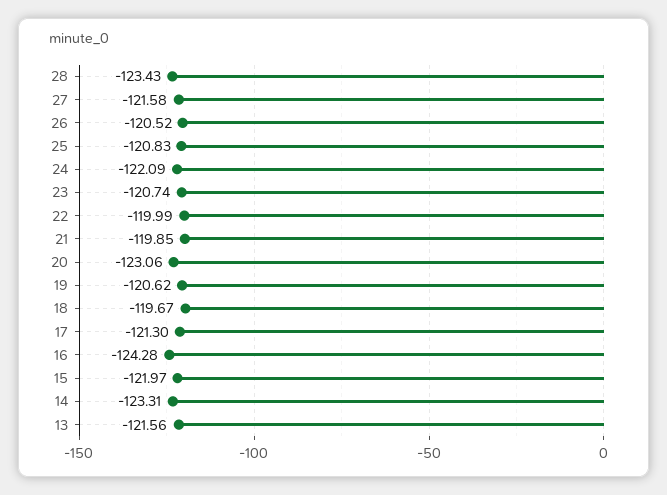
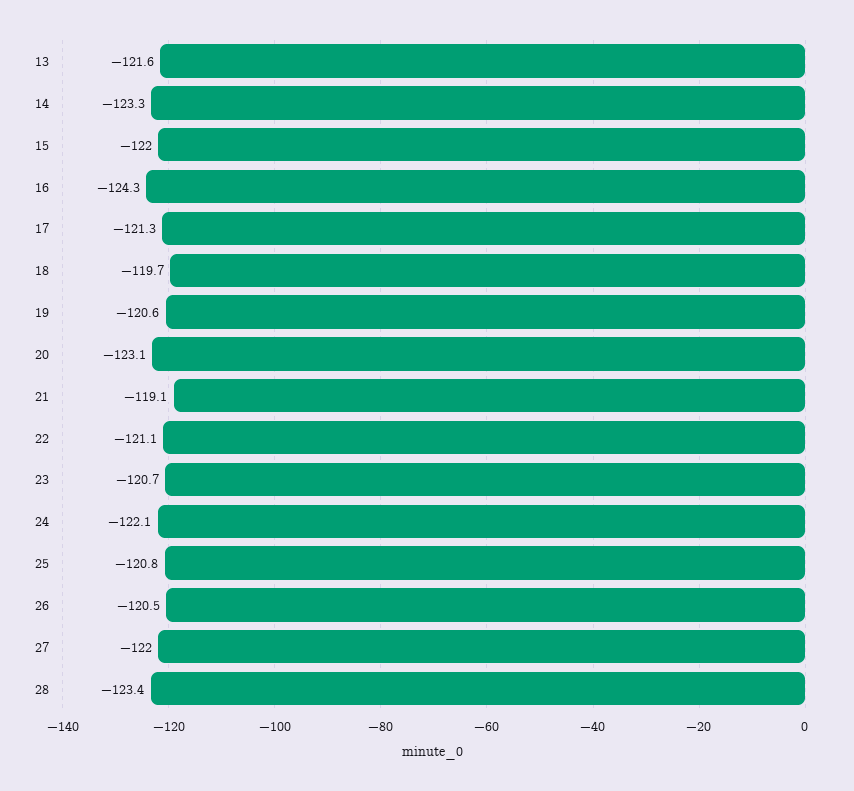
  {
    "28": -123.43,
-   "27": -121.58,
+   "27": -122,
    "26": -120.52,
    "25": -120.83,
    "24": -122.09,
    "23": -120.74,
-   "22": -119.99,
+   "22": -121.1,
-   "21": -119.85,
+   "21": -119.1,
    "20": -123.06,
    "19": -120.62,
    "18": -119.67,
    "17": -121.3,
    "16": -124.28,
    "15": -121.97,
    "14": -123.31,
    "13": -121.56
  }

